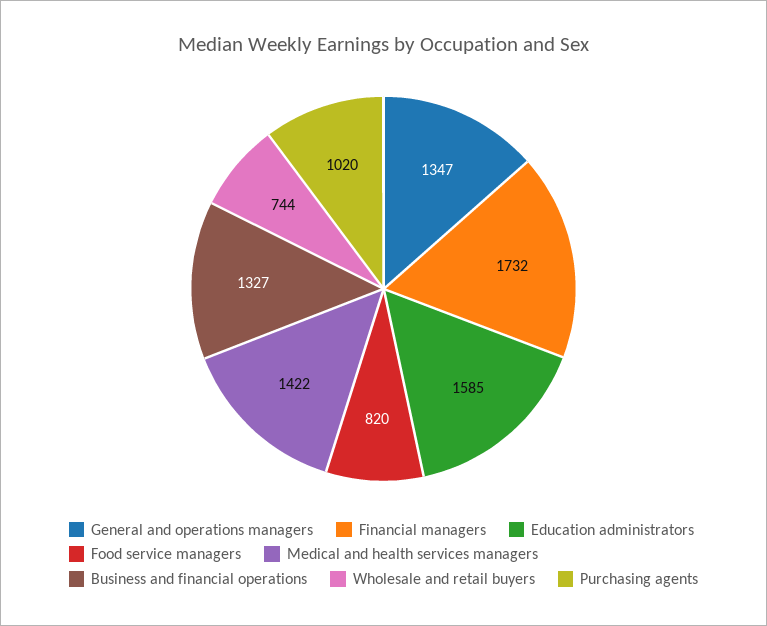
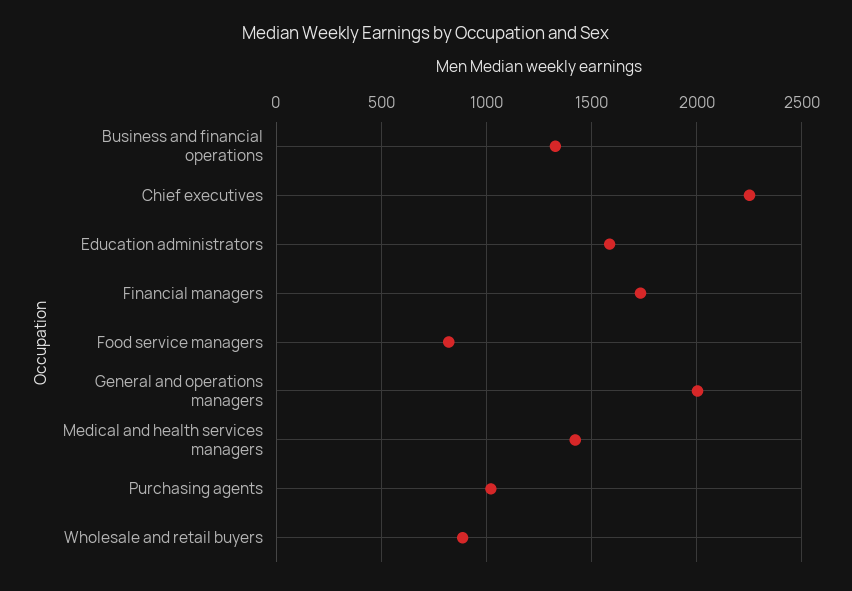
  {
-   "General and operations managers": 1347,
+   "General and operations managers": 2000,
    "Financial managers": 1732,
    "Education administrators": 1585,
    "Food service managers": 820,
    "Medical and health services managers": 1422,
    "Business and financial operations": 1327,
-   "Wholesale and retail buyers": 744,
+   "Wholesale and retail buyers": 900,
-   "Purchasing agents": 1020
+   "Purchasing agents": 1020,
+   "Chief executives": 2250
  }

